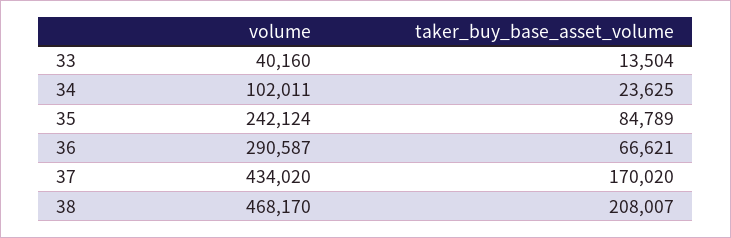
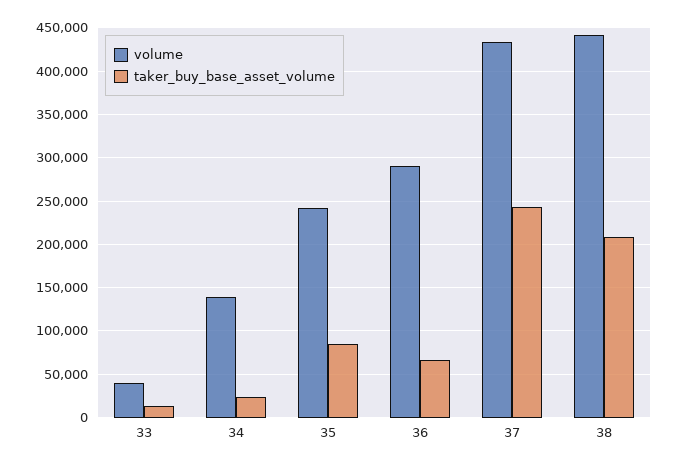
  {
    "volume": {
      "33": 40160,
-     "34": 102011,
+     "34": 140000,
      "35": 242124,
      "36": 290587,
      "37": 434020,
-     "38": 468170
+     "38": 440000
    },
    "taker_buy_base_asset_volume": {
      "33": 13504,
      "34": 23625,
      "35": 84789,
      "36": 66621,
-     "37": 170020,
+     "37": 240000,
      "38": 208007
    }
  }

